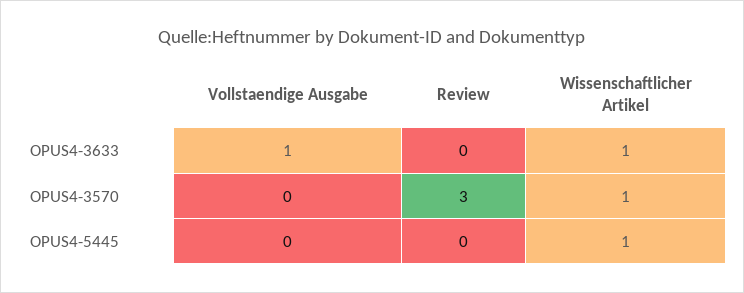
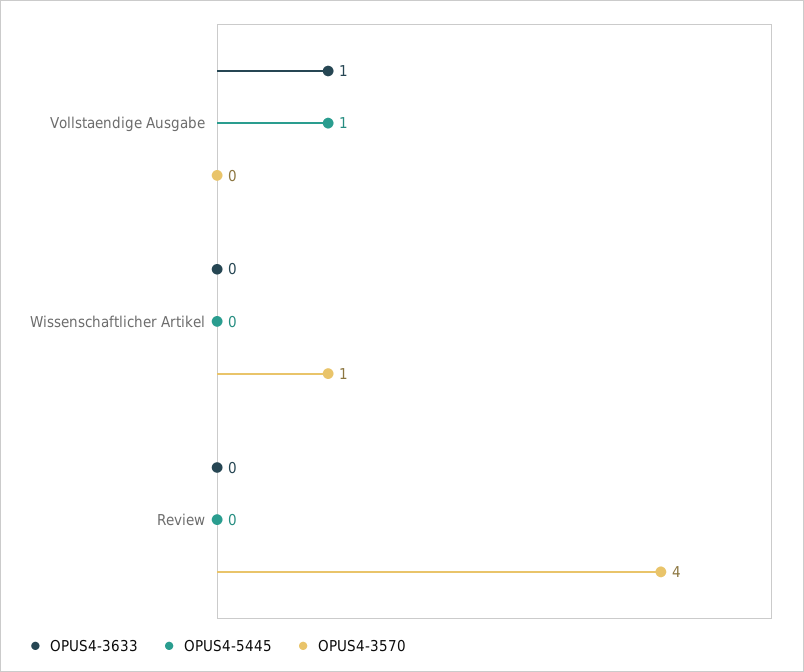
  {
    "OPUS4-3633": {
      "Vollstaendige Ausgabe": 1,
      "Review": 0,
-     "Wissenschaftlicher Artikel": 1
+     "Wissenschaftlicher Artikel": 0
    },
    "OPUS4-3570": {
      "Vollstaendige Ausgabe": 0,
-     "Review": 3,
+     "Review": 4,
      "Wissenschaftlicher Artikel": 1
    },
    "OPUS4-5445": {
-     "Vollstaendige Ausgabe": 0,
+     "Vollstaendige Ausgabe": 1,
      "Review": 0,
-     "Wissenschaftlicher Artikel": 1
+     "Wissenschaftlicher Artikel": 0
    }
  }

